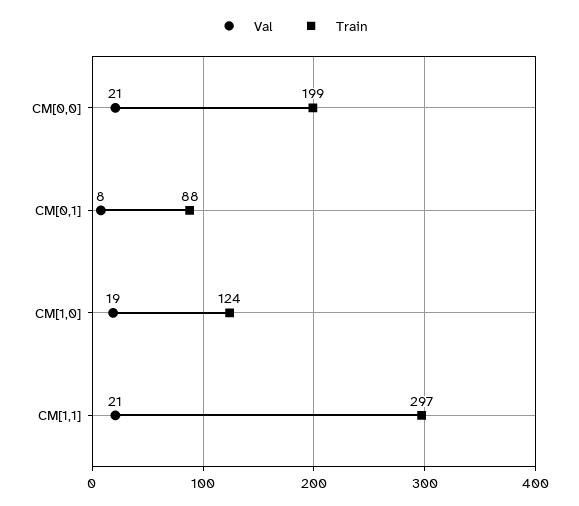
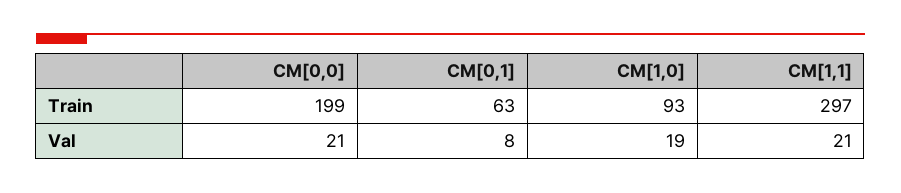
  {
    "Val": {
      "CM[0,0]": 21,
      "CM[0,1]": 8,
      "CM[1,0]": 19,
      "CM[1,1]": 21
    },
    "Train": {
      "CM[0,0]": 199,
-     "CM[0,1]": 88,
+     "CM[0,1]": 63,
-     "CM[1,0]": 124,
+     "CM[1,0]": 93,
      "CM[1,1]": 297
    }
  }

